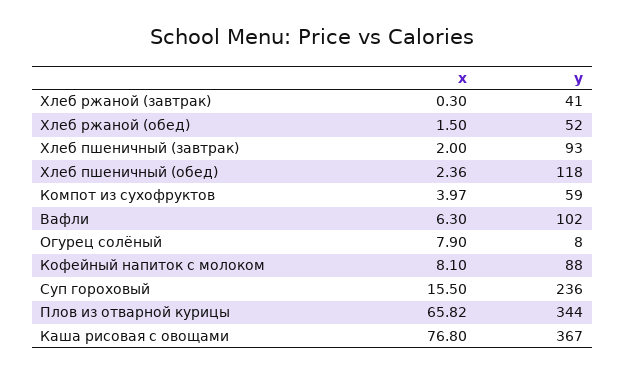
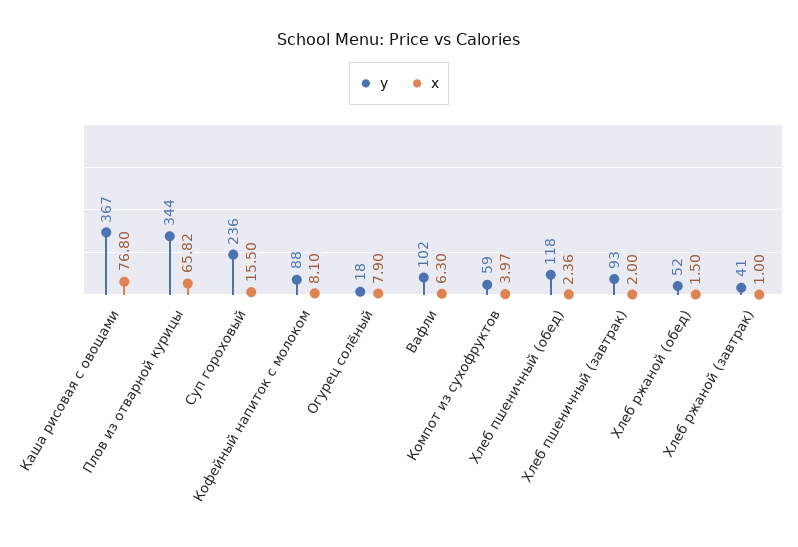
  {
    "x": {
-     "Хлеб ржаной (завтрак)": 0.3,
+     "Хлеб ржаной (завтрак)": 1,
      "Хлеб ржаной (обед)": 1.5,
      "Хлеб пшеничный (завтрак)": 2,
      "Хлеб пшеничный (обед)": 2.36,
      "Компот из сухофруктов": 3.97,
      "Вафли": 6.3,
      "Огурец солёный": 7.9,
      "Кофейный напиток с молоком": 8.1,
      "Суп гороховый": 15.5,
      "Плов из отварной курицы": 65.82,
      "Каша рисовая с овощами": 76.8
    },
    "y": {
      "Хлеб ржаной (завтрак)": 41,
      "Хлеб ржаной (обед)": 52,
      "Хлеб пшеничный (завтрак)": 93,
      "Хлеб пшеничный (обед)": 118,
      "Компот из сухофруктов": 59,
      "Вафли": 102,
-     "Огурец солёный": 8,
+     "Огурец солёный": 18,
      "Кофейный напиток с молоком": 88,
      "Суп гороховый": 236,
      "Плов из отварной курицы": 344,
      "Каша рисовая с овощами": 367
    }
  }

